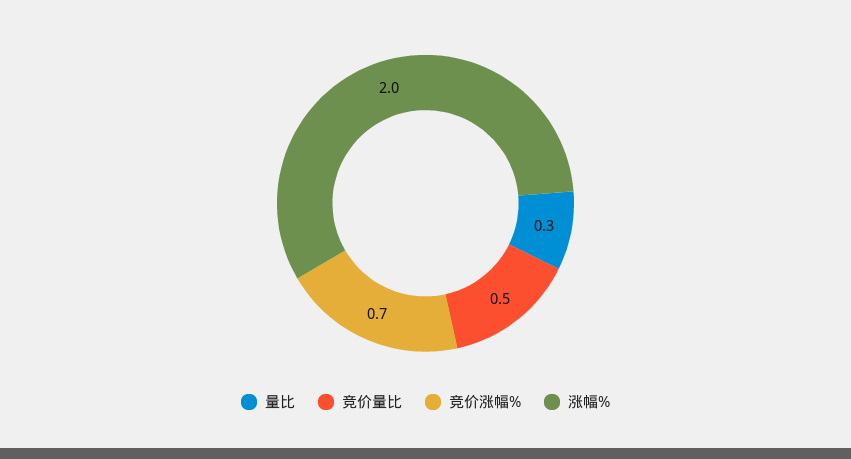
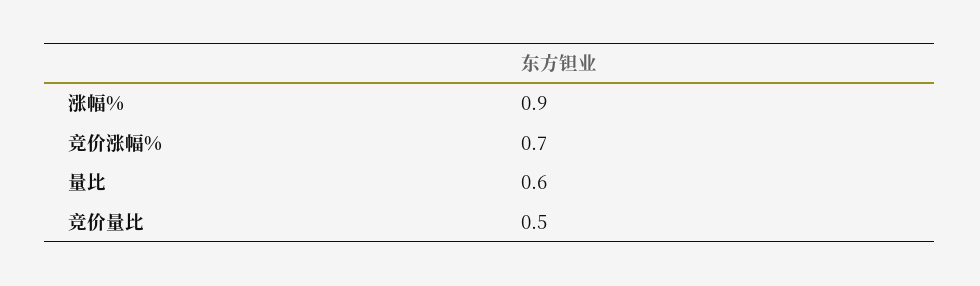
  {
-   "量比": 0.3,
+   "量比": 0.6,
    "竞价量比": 0.5,
    "竞价涨幅%": 0.7,
-   "涨幅%": 2
+   "涨幅%": 0.9
  }

